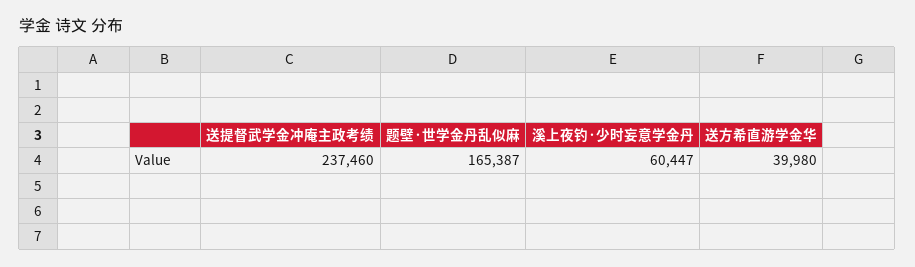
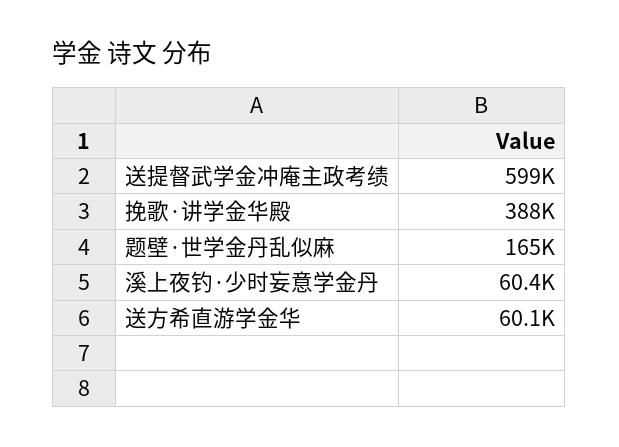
  {
-   "送提督武学金冲庵主政考绩": 237460,
+   "送提督武学金冲庵主政考绩": 599000,
    "题壁·世学金丹乱似麻": 165387,
    "溪上夜钓·少时妄意学金丹": 60447,
-   "送方希直游学金华": 39980
+   "送方希直游学金华": 60100,
+   "挽歌·讲学金华殿": 388000
  }

